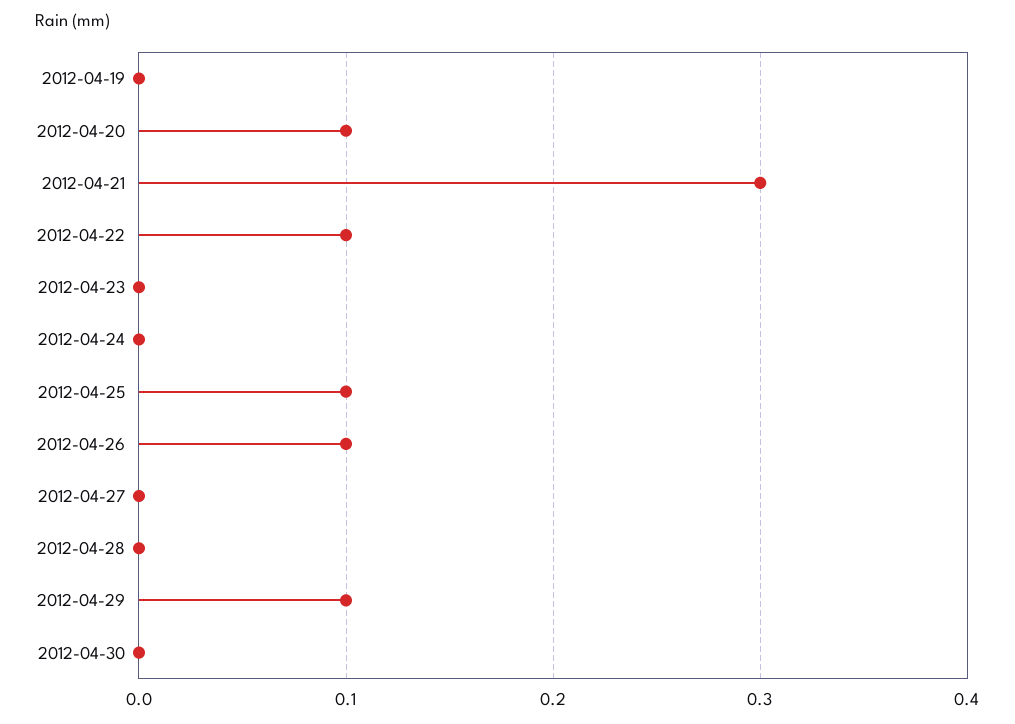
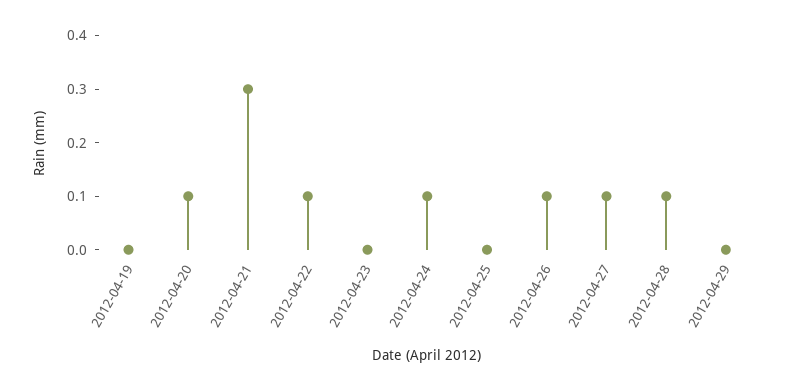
  {
    "2012-04-19": 0,
    "2012-04-20": 0.1,
    "2012-04-21": 0.3,
    "2012-04-22": 0.1,
    "2012-04-23": 0,
-   "2012-04-24": 0,
+   "2012-04-24": 0.1,
-   "2012-04-25": 0.1,
+   "2012-04-25": 0,
    "2012-04-26": 0.1,
-   "2012-04-27": 0,
+   "2012-04-27": 0.1,
-   "2012-04-28": 0,
+   "2012-04-28": 0.1,
-   "2012-04-29": 0.1,
+   "2012-04-29": 0
-   "2012-04-30": 0
  }

